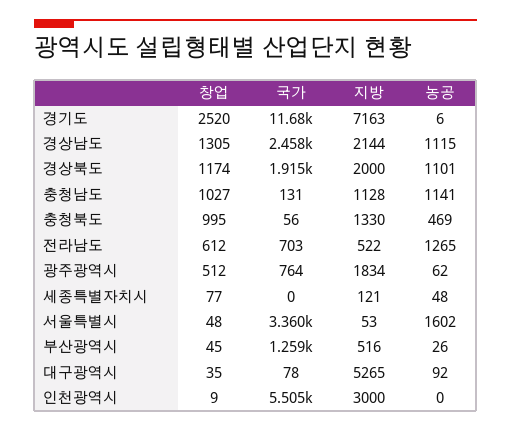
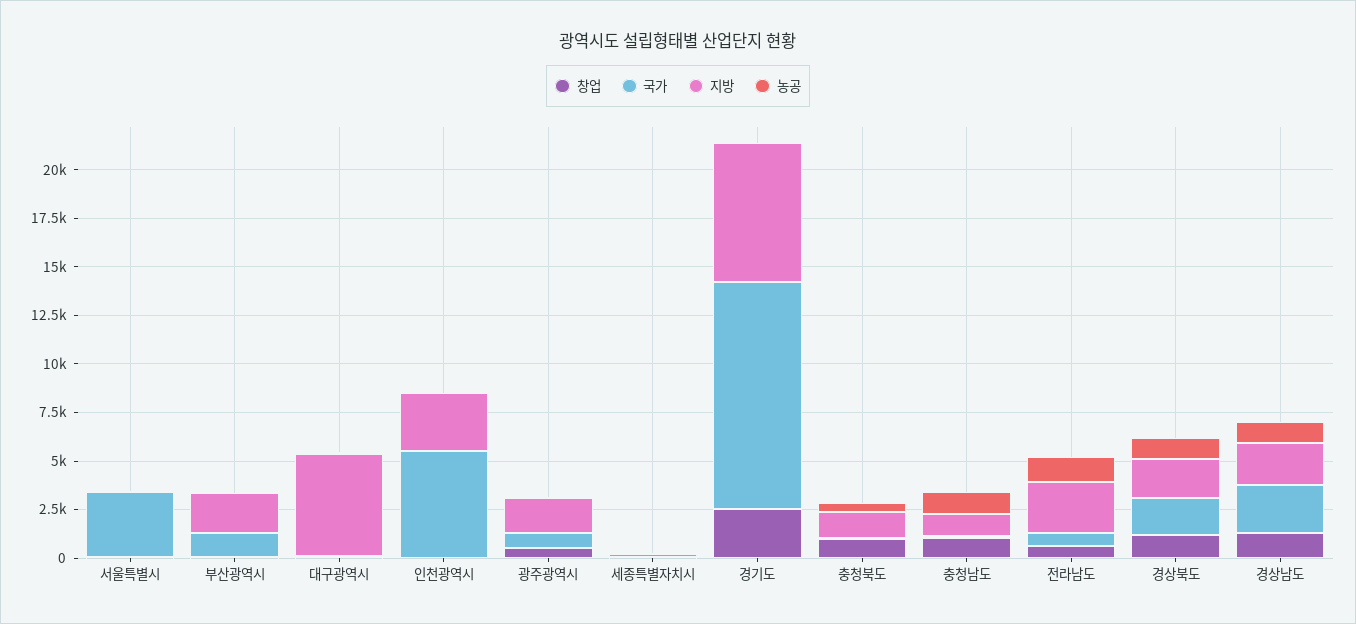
  {
    "창업": {
      "경기도": 2520,
      "경상남도": 1305,
      "경상북도": 1174,
      "충청남도": 1027,
      "충청북도": 995,
      "전라남도": 612,
      "광주광역시": 512,
      "세종특별자치시": 77,
      "서울특별시": 48,
      "부산광역시": 45,
      "대구광역시": 35,
      "인천광역시": 9
    },
    "국가": {
      "경기도": 11680,
      "경상남도": 2458,
      "경상북도": 1915,
      "충청남도": 131,
      "충청북도": 56,
      "전라남도": 703,
      "광주광역시": 764,
      "세종특별자치시": 0,
      "서울특별시": 3360,
      "부산광역시": 1259,
      "대구광역시": 78,
      "인천광역시": 5505
    },
    "지방": {
      "경기도": 7163,
      "경상남도": 2144,
      "경상북도": 2000,
      "충청남도": 1128,
      "충청북도": 1330,
-     "전라남도": 522,
+     "전라남도": 2500,
      "광주광역시": 1834,
      "세종특별자치시": 121,
      "서울특별시": 53,
-     "부산광역시": 516,
+     "부산광역시": 2000,
      "대구광역시": 5265,
      "인천광역시": 3000
    },
    "농공": {
      "경기도": 6,
      "경상남도": 1115,
      "경상북도": 1101,
      "충청남도": 1141,
      "충청북도": 469,
      "전라남도": 1265,
      "광주광역시": 62,
      "세종특별자치시": 48,
-     "서울특별시": 1602,
+     "서울특별시": 0,
      "부산광역시": 26,
      "대구광역시": 92,
      "인천광역시": 0
    }
  }

